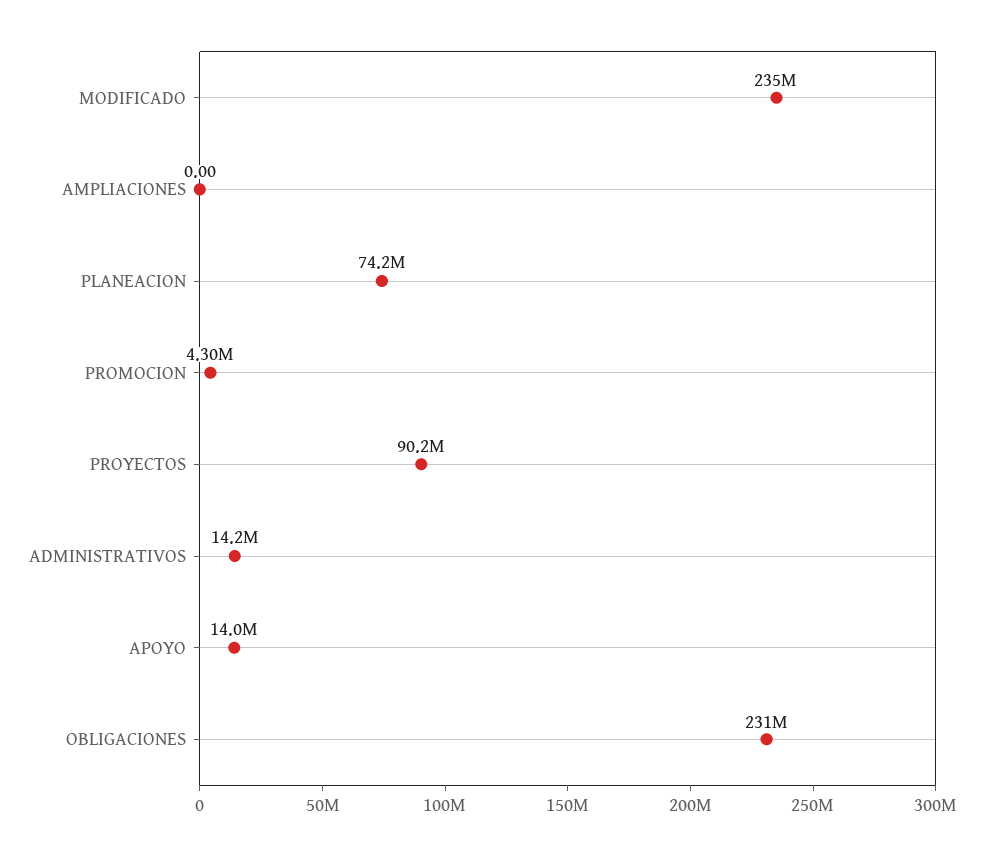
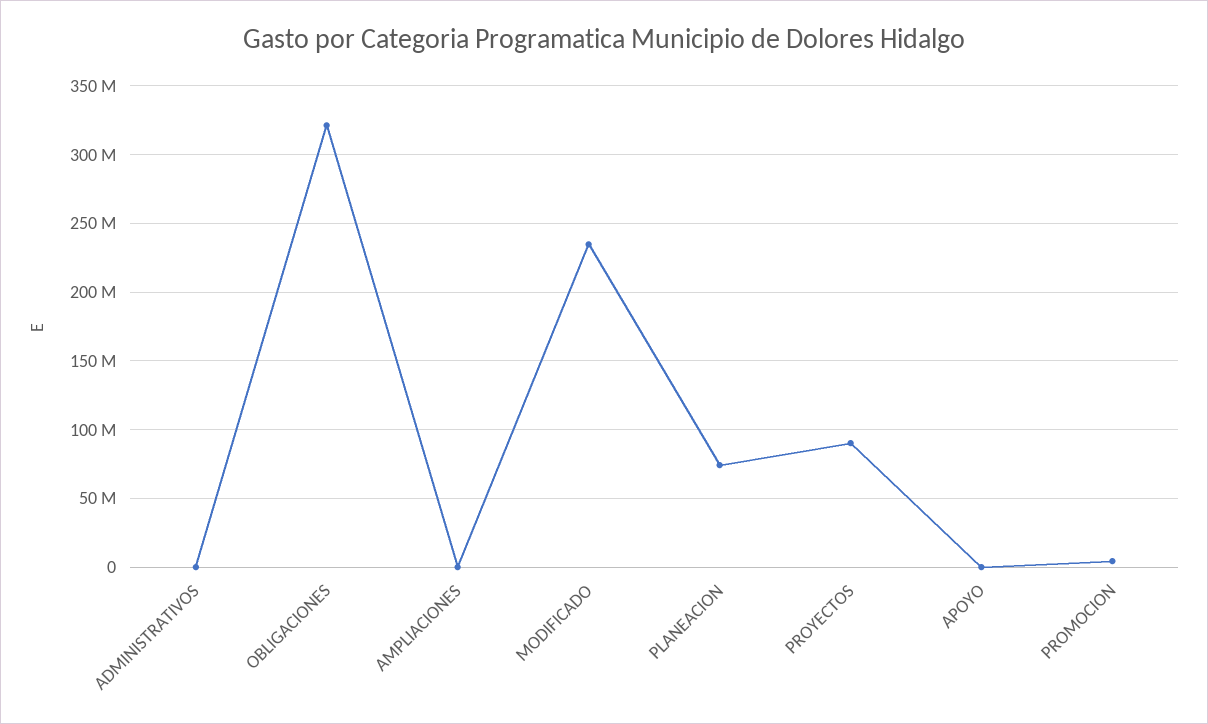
  {
    "MODIFICADO": 235000000,
    "AMPLIACIONES": 0,
    "PLANEACION": 74200000,
    "PROMOCION": 4300000,
    "PROYECTOS": 90200000,
-   "ADMINISTRATIVOS": 14200000,
+   "ADMINISTRATIVOS": 0,
-   "APOYO": 14000000,
+   "APOYO": 0,
-   "OBLIGACIONES": 231000000
+   "OBLIGACIONES": 320000000
  }

